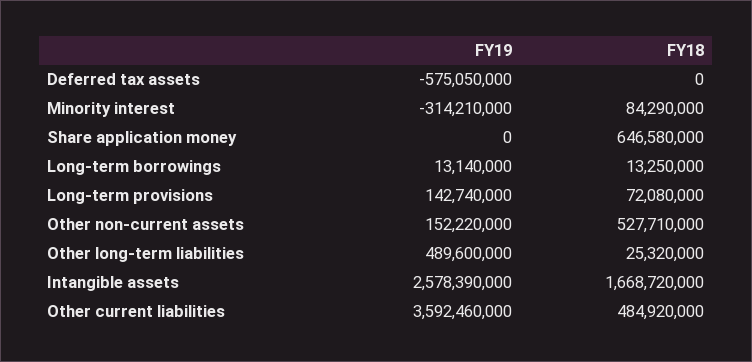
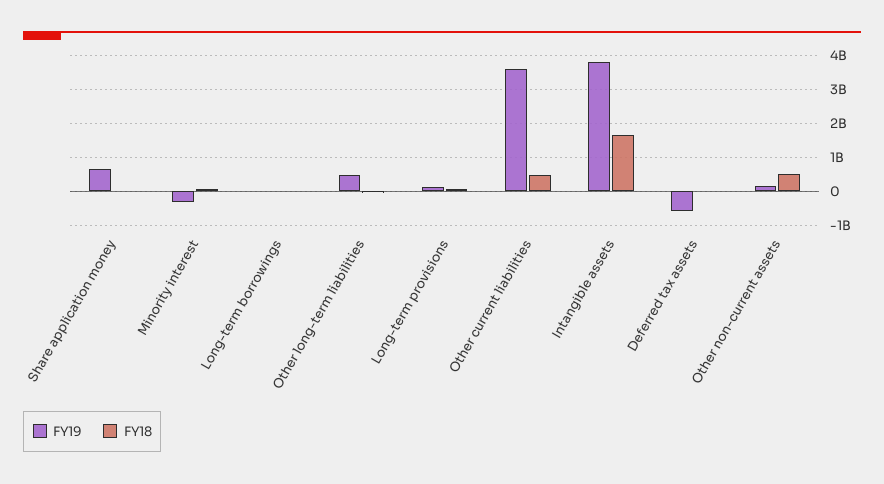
  {
    "FY19": {
      "Deferred tax assets": -575050000,
      "Minority interest": -314210000,
-     "Share application money": 0,
+     "Share application money": 600000000,
      "Long-term borrowings": 13140000,
      "Long-term provisions": 142740000,
      "Other non-current assets": 152220000,
      "Other long-term liabilities": 489600000,
-     "Intangible assets": 2578390000,
+     "Intangible assets": 3800000000,
      "Other current liabilities": 3592460000
    },
    "FY18": {
      "Deferred tax assets": 0,
      "Minority interest": 84290000,
-     "Share application money": 646580000,
+     "Share application money": 0,
      "Long-term borrowings": 13250000,
      "Long-term provisions": 72080000,
      "Other non-current assets": 527710000,
      "Other long-term liabilities": 25320000,
      "Intangible assets": 1668720000,
      "Other current liabilities": 484920000
    }
  }

